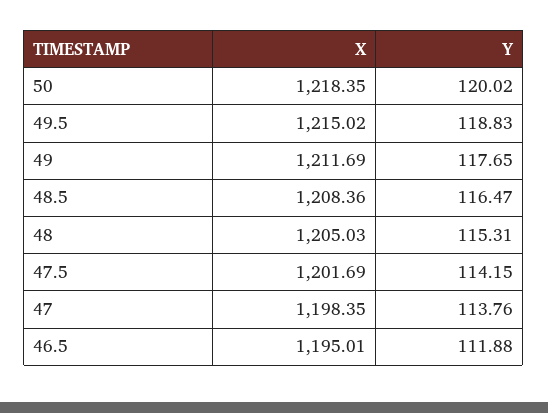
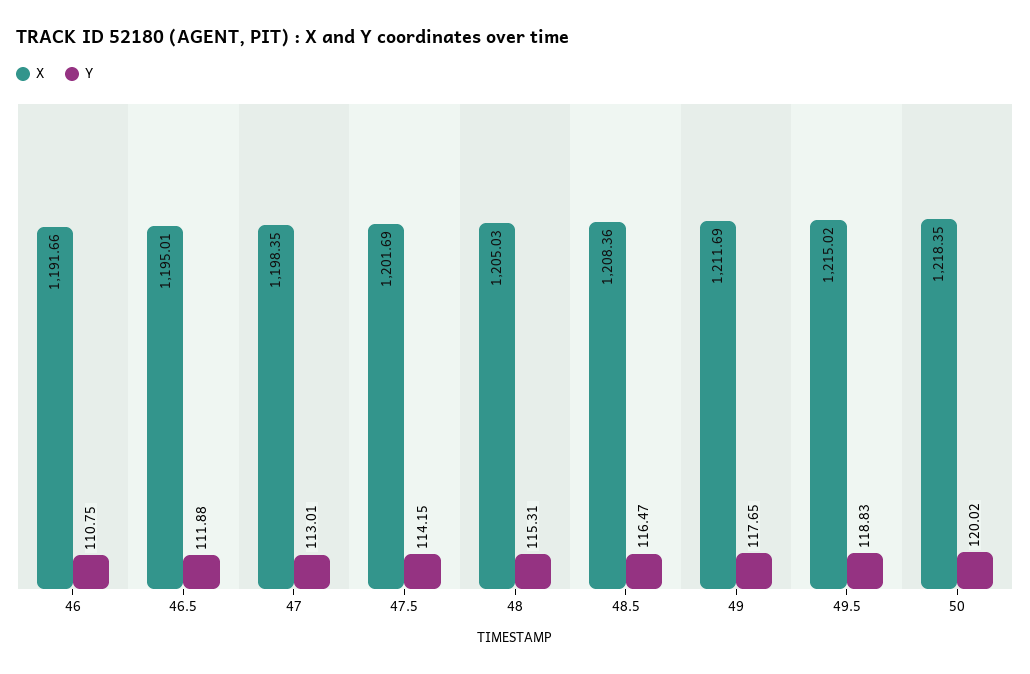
  {
    "X": {
      "50": 1218.35,
      "49.5": 1215.02,
      "49": 1211.69,
      "48.5": 1208.36,
      "48": 1205.03,
      "47.5": 1201.69,
      "47": 1198.35,
-     "46.5": 1195.01
+     "46.5": 1195.01,
+     "46": 1191.66
    },
    "Y": {
      "50": 120.02,
      "49.5": 118.83,
      "49": 117.65,
      "48.5": 116.47,
      "48": 115.31,
      "47.5": 114.15,
-     "47": 113.76,
+     "47": 113.01,
-     "46.5": 111.88
+     "46.5": 111.88,
+     "46": 110.75
    }
  }

